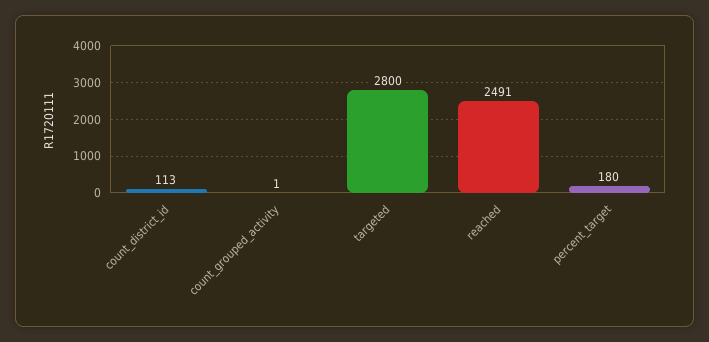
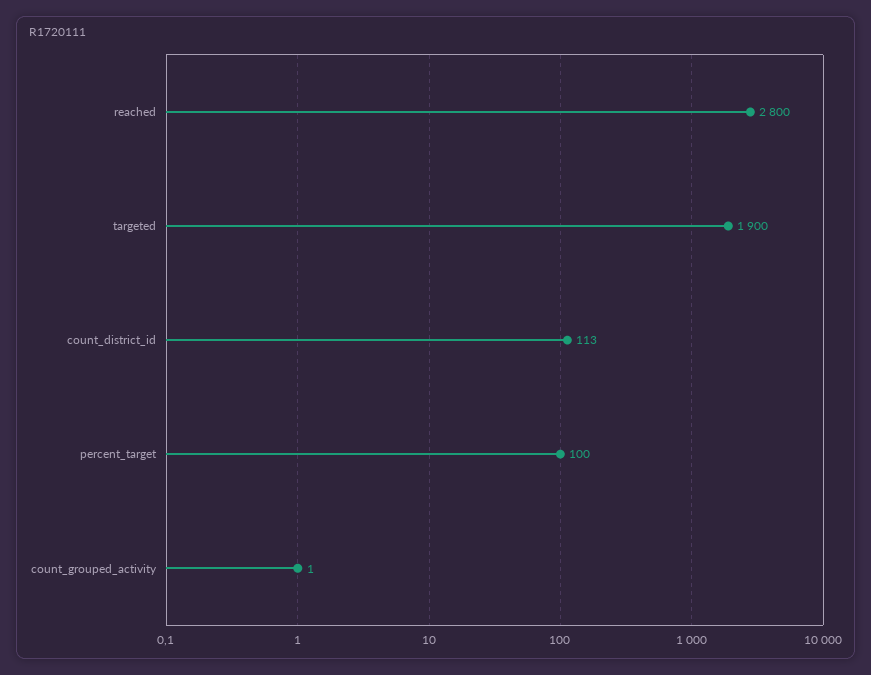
  {
    "count_district_id": 113,
    "count_grouped_activity": 1,
-   "targeted": 2800,
+   "targeted": 1900,
-   "reached": 2491,
+   "reached": 2800,
-   "percent_target": 180
+   "percent_target": 100
  }

